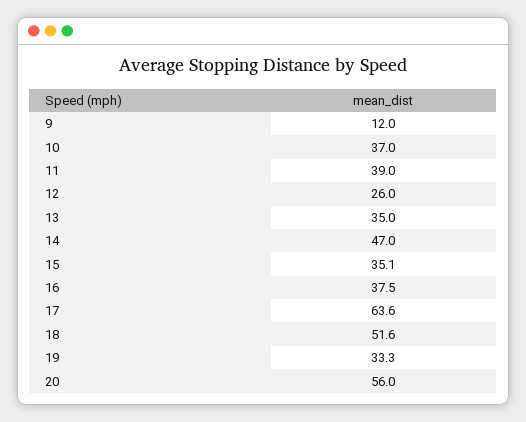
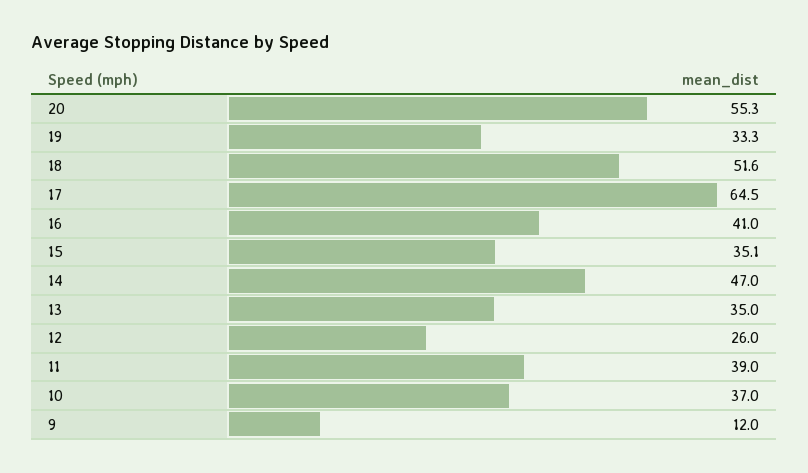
  {
    "9": 12,
    "10": 37,
    "11": 39,
    "12": 26,
    "13": 35,
    "14": 47,
    "15": 35.1,
-   "16": 37.5,
+   "16": 41,
-   "17": 63.6,
+   "17": 64.5,
    "18": 51.6,
    "19": 33.3,
-   "20": 56
+   "20": 55.3
  }

